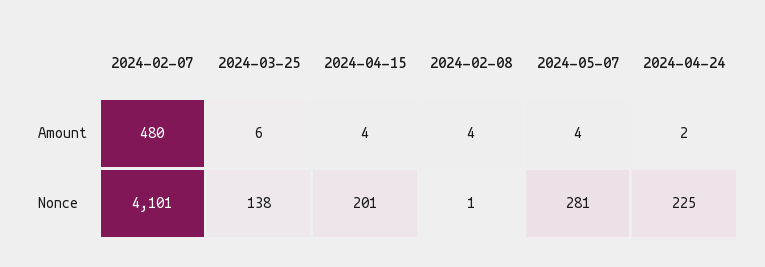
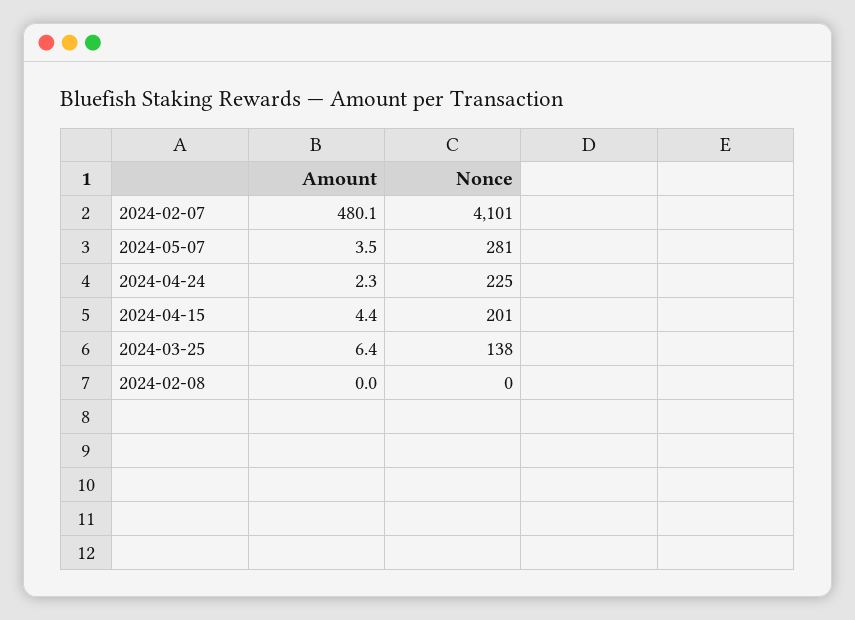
  {
    "2024-02-07": {
      "Amount": 480.1,
      "Nonce": 4101
    },
    "2024-03-25": {
      "Amount": 6.4,
      "Nonce": 138
    },
    "2024-04-15": {
      "Amount": 4.4,
      "Nonce": 201
    },
    "2024-02-08": {
-     "Amount": 4,
+     "Amount": 0,
-     "Nonce": 1
+     "Nonce": 0
    },
    "2024-05-07": {
      "Amount": 3.5,
      "Nonce": 281
    },
    "2024-04-24": {
      "Amount": 2.3,
      "Nonce": 225
    }
  }

